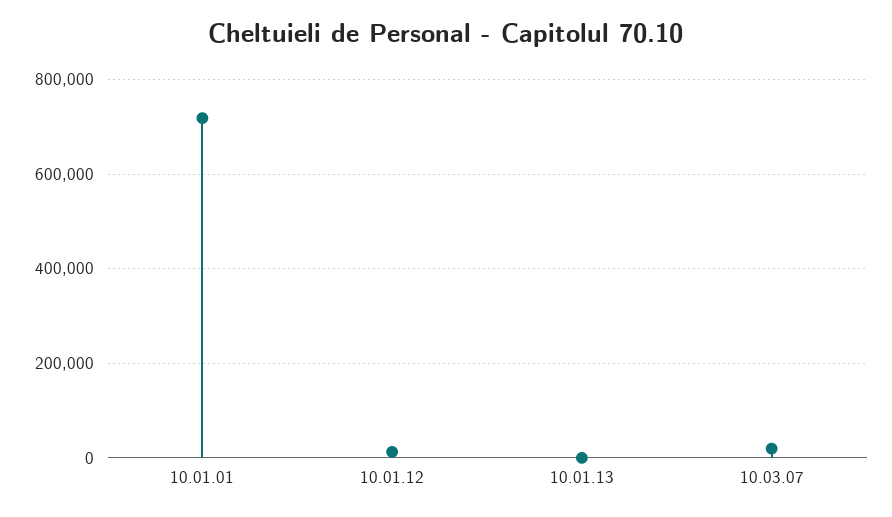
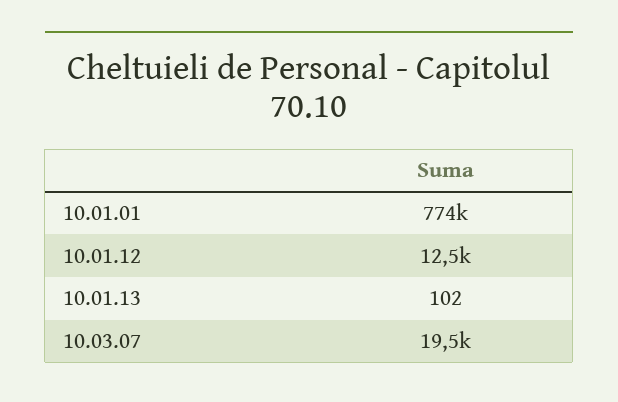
  {
-   "10.01.01": 720000,
+   "10.01.01": 774000,
    "10.01.12": 12500,
    "10.01.13": 102,
    "10.03.07": 19500
  }

